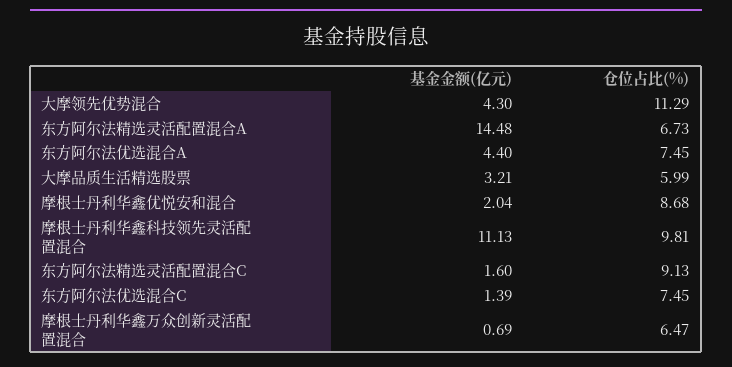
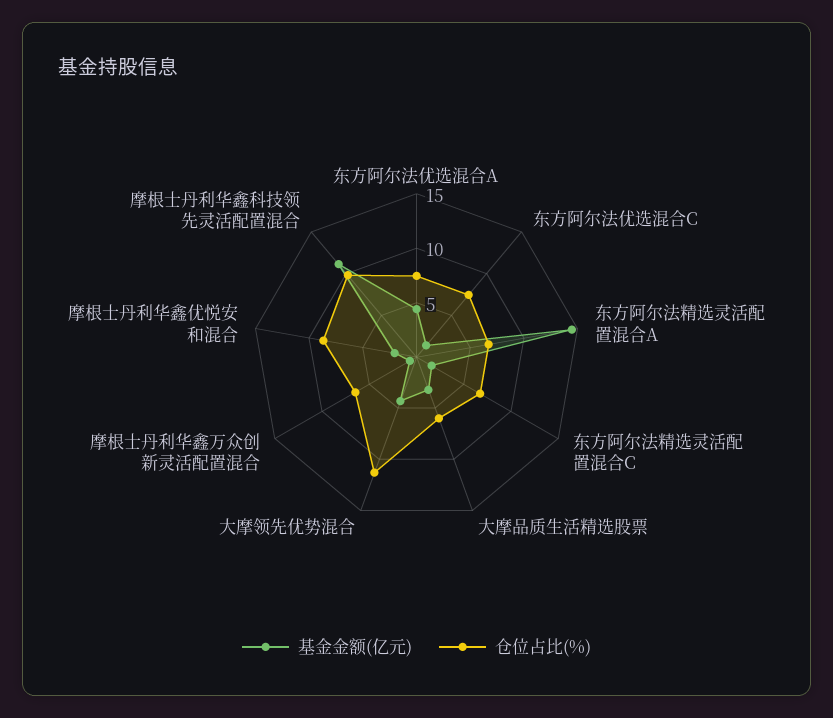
  {
    "基金金额(亿元)": {
      "大摩领先优势混合": 4.3,
      "东方阿尔法精选灵活配置混合A": 14.48,
      "东方阿尔法优选混合A": 4.4,
      "大摩品质生活精选股票": 3.21,
      "摩根士丹利华鑫优悦安和混合": 2.04,
      "摩根士丹利华鑫科技领先灵活配置混合": 11.13,
      "东方阿尔法精选灵活配置混合C": 1.6,
      "东方阿尔法优选混合C": 1.39,
      "摩根士丹利华鑫万众创新灵活配置混合": 0.69
    },
    "仓位占比(%)": {
      "大摩领先优势混合": 11.29,
      "东方阿尔法精选灵活配置混合A": 6.73,
      "东方阿尔法优选混合A": 7.45,
      "大摩品质生活精选股票": 5.99,
      "摩根士丹利华鑫优悦安和混合": 8.68,
      "摩根士丹利华鑫科技领先灵活配置混合": 9.81,
-     "东方阿尔法精选灵活配置混合C": 9.13,
+     "东方阿尔法精选灵活配置混合C": 7,
      "东方阿尔法优选混合C": 7.45,
      "摩根士丹利华鑫万众创新灵活配置混合": 6.47
    }
  }

